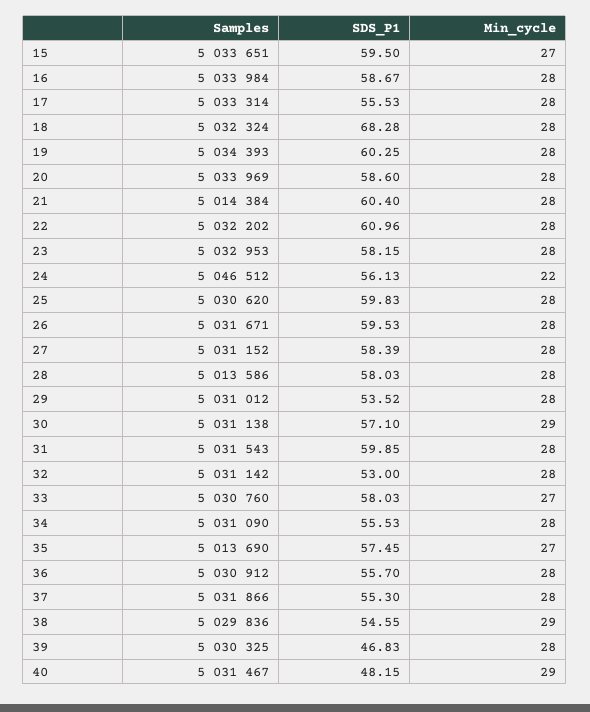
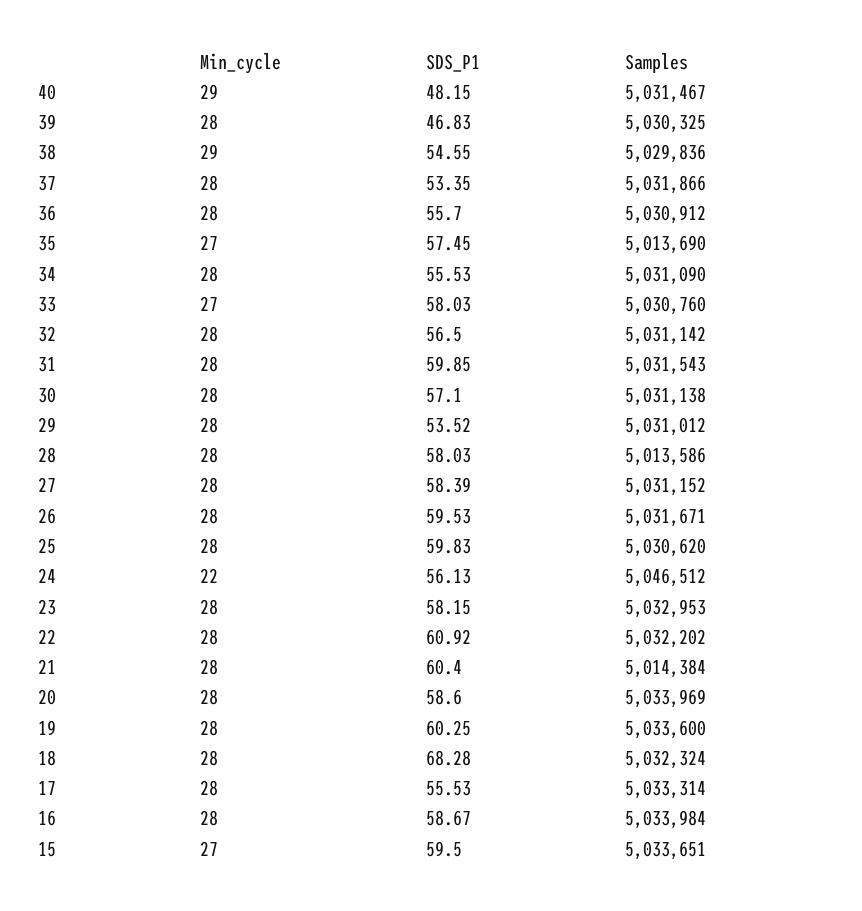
  {
    "Samples": {
      "15": 5033651,
      "16": 5033984,
      "17": 5033314,
      "18": 5032324,
-     "19": 5034393,
+     "19": 5033600,
      "20": 5033969,
      "21": 5014384,
      "22": 5032202,
      "23": 5032953,
      "24": 5046512,
      "25": 5030620,
      "26": 5031671,
      "27": 5031152,
      "28": 5013586,
      "29": 5031012,
      "30": 5031138,
      "31": 5031543,
      "32": 5031142,
      "33": 5030760,
      "34": 5031090,
      "35": 5013690,
      "36": 5030912,
      "37": 5031866,
      "38": 5029836,
      "39": 5030325,
      "40": 5031467
    },
    "SDS_P1": {
      "15": 59.5,
      "16": 58.67,
      "17": 55.53,
      "18": 68.28,
      "19": 60.25,
      "20": 58.6,
      "21": 60.4,
-     "22": 60.96,
+     "22": 60.92,
      "23": 58.15,
      "24": 56.13,
      "25": 59.83,
      "26": 59.53,
      "27": 58.39,
      "28": 58.03,
      "29": 53.52,
      "30": 57.1,
      "31": 59.85,
-     "32": 53,
+     "32": 56.5,
      "33": 58.03,
      "34": 55.53,
      "35": 57.45,
      "36": 55.7,
-     "37": 55.3,
+     "37": 53.35,
      "38": 54.55,
      "39": 46.83,
      "40": 48.15
    },
    "Min_cycle": {
      "15": 27,
      "16": 28,
      "17": 28,
      "18": 28,
      "19": 28,
      "20": 28,
      "21": 28,
      "22": 28,
      "23": 28,
      "24": 22,
      "25": 28,
      "26": 28,
      "27": 28,
      "28": 28,
      "29": 28,
-     "30": 29,
+     "30": 28,
      "31": 28,
      "32": 28,
      "33": 27,
      "34": 28,
      "35": 27,
      "36": 28,
      "37": 28,
      "38": 29,
      "39": 28,
      "40": 29
    }
  }

